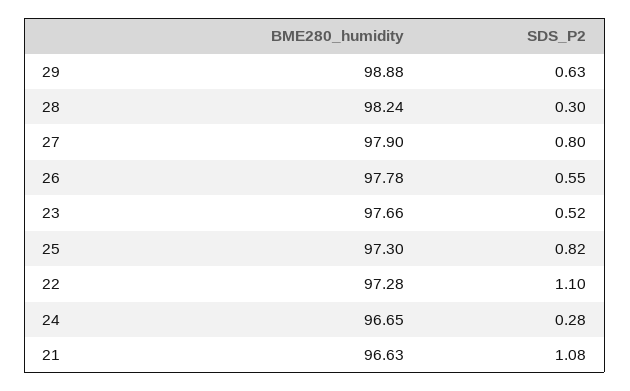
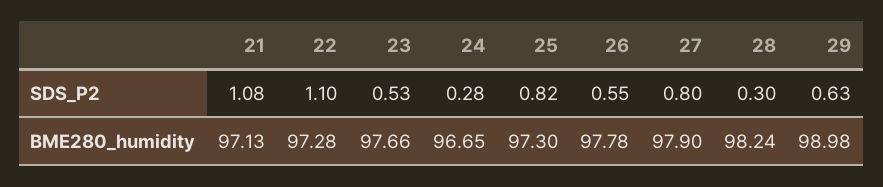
  {
    "BME280_humidity": {
-     "29": 98.88,
+     "29": 98.98,
      "28": 98.24,
      "27": 97.9,
      "26": 97.78,
      "23": 97.66,
      "25": 97.3,
      "22": 97.28,
      "24": 96.65,
-     "21": 96.63
+     "21": 97.13
    },
    "SDS_P2": {
      "29": 0.63,
      "28": 0.3,
      "27": 0.8,
      "26": 0.55,
-     "23": 0.52,
+     "23": 0.53,
      "25": 0.82,
      "22": 1.1,
      "24": 0.28,
      "21": 1.08
    }
  }

